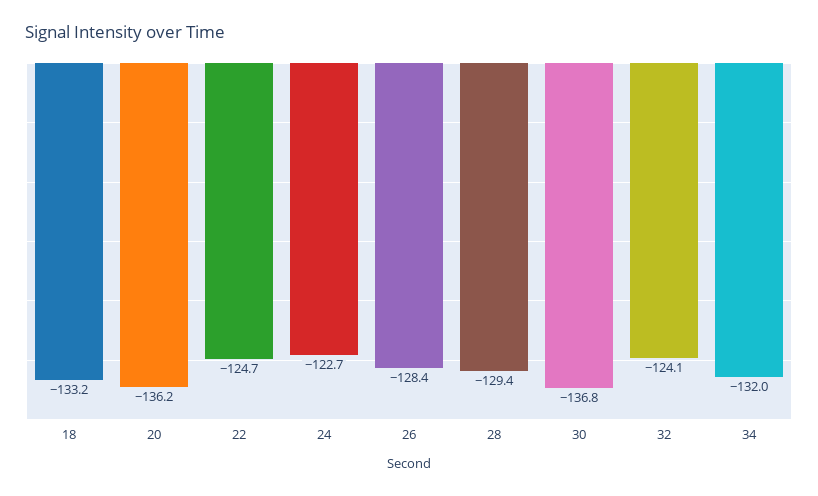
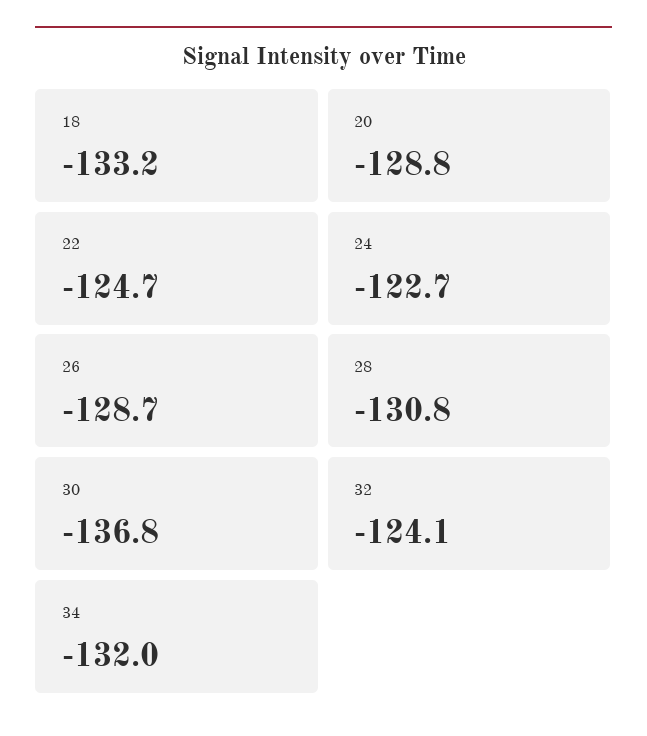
  {
    "18": -133.2,
-   "20": -136.2,
+   "20": -128.8,
    "22": -124.7,
    "24": -122.7,
-   "26": -128.4,
+   "26": -128.7,
-   "28": -129.4,
+   "28": -130.8,
    "30": -136.8,
    "32": -124.1,
    "34": -132
  }

